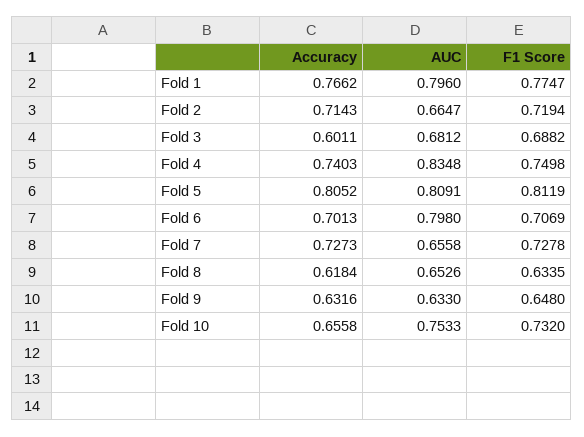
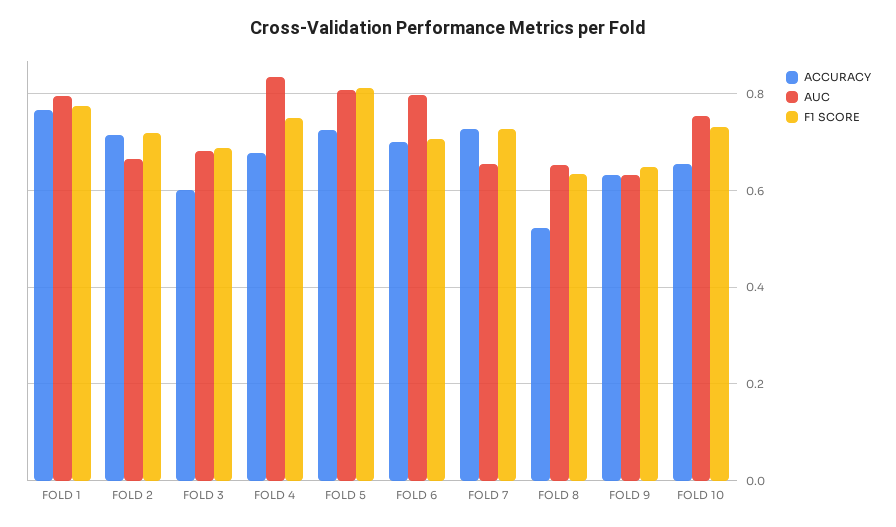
  {
    "Accuracy": {
      "Fold 1": 0.7662,
      "Fold 2": 0.7143,
      "Fold 3": 0.6011,
-     "Fold 4": 0.7403,
+     "Fold 4": 0.68,
-     "Fold 5": 0.8052,
+     "Fold 5": 0.72,
      "Fold 6": 0.7013,
      "Fold 7": 0.7273,
-     "Fold 8": 0.6184,
+     "Fold 8": 0.52,
      "Fold 9": 0.6316,
      "Fold 10": 0.6558
    },
    "AUC": {
      "Fold 1": 0.796,
      "Fold 2": 0.6647,
      "Fold 3": 0.6812,
      "Fold 4": 0.8348,
      "Fold 5": 0.8091,
      "Fold 6": 0.798,
      "Fold 7": 0.6558,
      "Fold 8": 0.6526,
      "Fold 9": 0.633,
      "Fold 10": 0.7533
    },
    "F1 Score": {
      "Fold 1": 0.7747,
      "Fold 2": 0.7194,
      "Fold 3": 0.6882,
      "Fold 4": 0.7498,
      "Fold 5": 0.8119,
      "Fold 6": 0.7069,
      "Fold 7": 0.7278,
      "Fold 8": 0.6335,
      "Fold 9": 0.648,
      "Fold 10": 0.732
    }
  }

